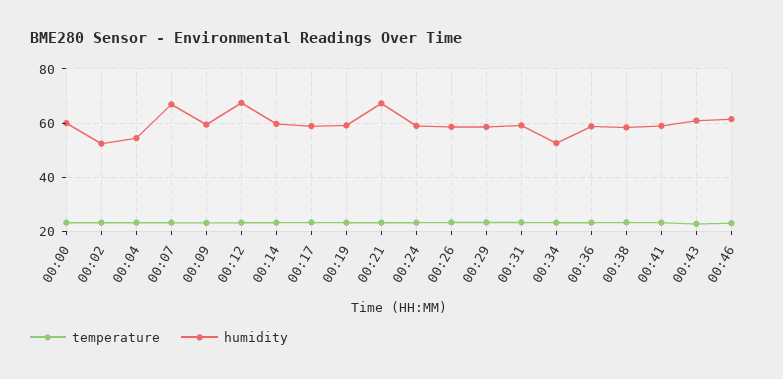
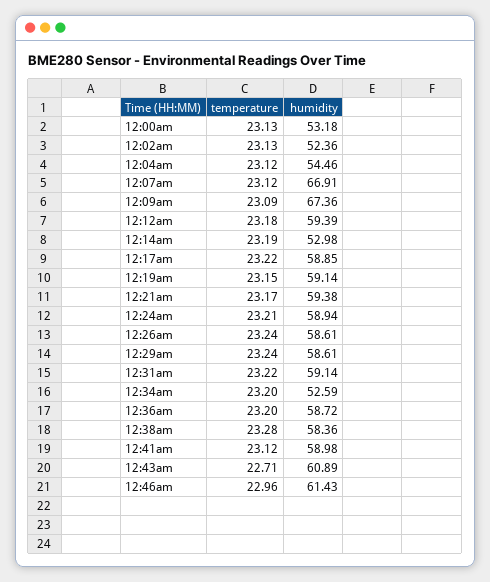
  {
    "temperature": {
      "00:00": 23.13,
      "00:02": 23.13,
      "00:04": 23.12,
      "00:07": 23.12,
      "00:09": 23.09,
      "00:12": 23.18,
      "00:14": 23.19,
      "00:17": 23.22,
      "00:19": 23.15,
      "00:21": 23.17,
      "00:24": 23.21,
      "00:26": 23.24,
      "00:29": 23.24,
      "00:31": 23.22,
      "00:34": 23.2,
      "00:36": 23.2,
      "00:38": 23.28,
      "00:41": 23.12,
      "00:43": 22.71,
      "00:46": 22.96
    },
    "humidity": {
-     "00:00": 60,
+     "00:00": 53.18,
      "00:02": 52.36,
      "00:04": 54.46,
      "00:07": 66.91,
-     "00:09": 60,
+     "00:09": 67.36,
-     "00:12": 67.5,
+     "00:12": 59.39,
-     "00:14": 60,
+     "00:14": 52.98,
      "00:17": 58.85,
      "00:19": 59.14,
-     "00:21": 67.5,
+     "00:21": 59.38,
      "00:24": 58.94,
      "00:26": 58.61,
      "00:29": 58.61,
      "00:31": 59.14,
      "00:34": 52.59,
      "00:36": 58.72,
      "00:38": 58.36,
      "00:41": 58.98,
      "00:43": 60.89,
      "00:46": 61.43
    }
  }

